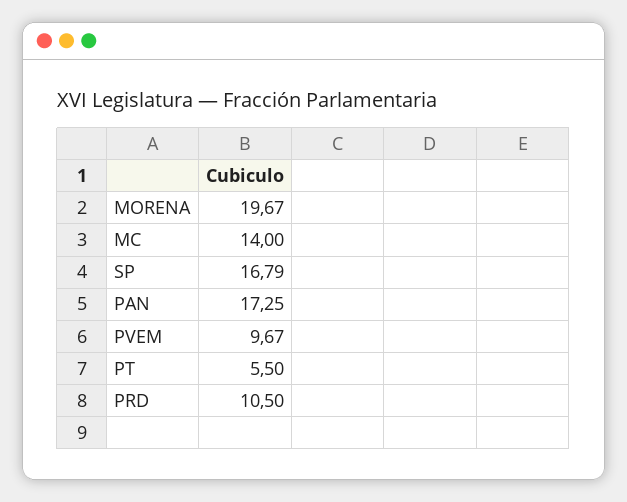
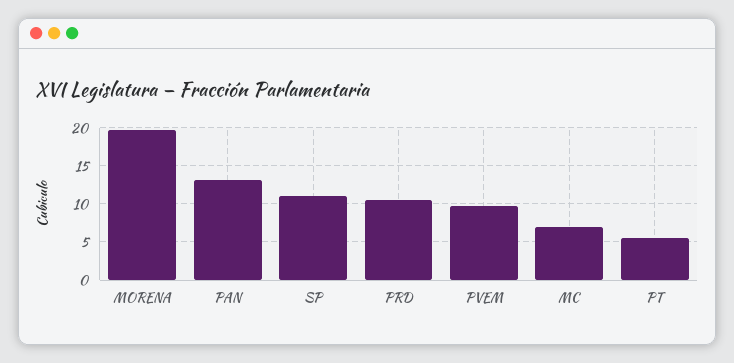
  {
    "MORENA": 19.67,
-   "MC": 14,
+   "MC": 7,
-   "SP": 16.79,
+   "SP": 11,
-   "PAN": 17.25,
+   "PAN": 13,
    "PVEM": 9.67,
    "PT": 5.5,
    "PRD": 10.5
  }

